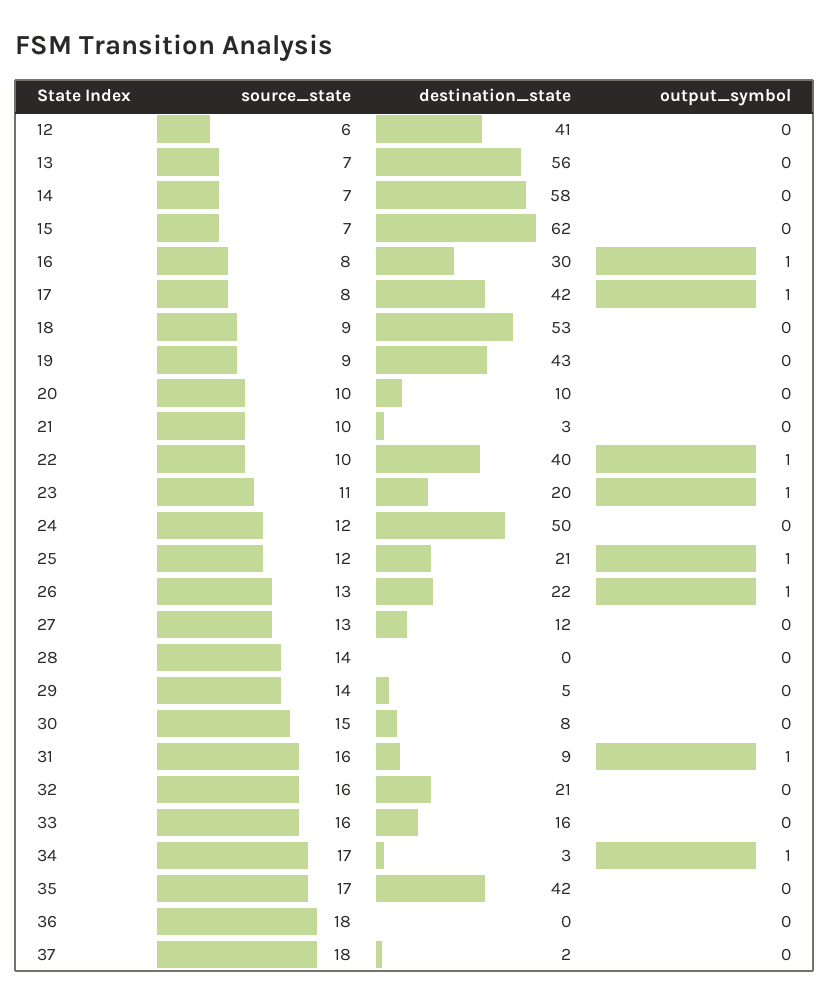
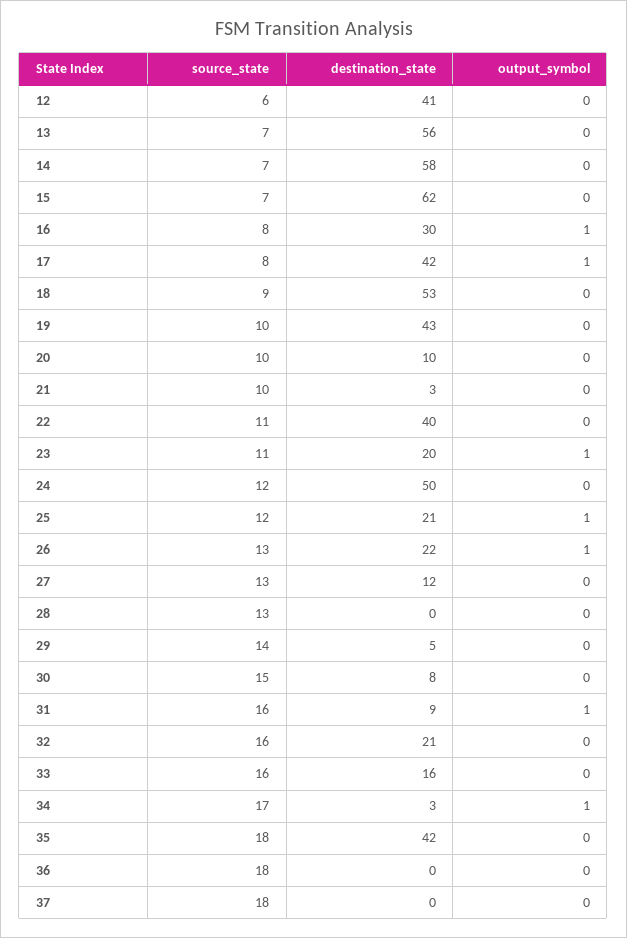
  {
    "source_state": {
      "12": 6,
      "13": 7,
      "14": 7,
      "15": 7,
      "16": 8,
      "17": 8,
      "18": 9,
-     "19": 9,
+     "19": 10,
      "20": 10,
      "21": 10,
-     "22": 10,
+     "22": 11,
      "23": 11,
      "24": 12,
      "25": 12,
      "26": 13,
      "27": 13,
-     "28": 14,
+     "28": 13,
      "29": 14,
      "30": 15,
      "31": 16,
      "32": 16,
      "33": 16,
      "34": 17,
-     "35": 17,
+     "35": 18,
      "36": 18,
      "37": 18
    },
    "destination_state": {
      "12": 41,
      "13": 56,
      "14": 58,
      "15": 62,
      "16": 30,
      "17": 42,
      "18": 53,
      "19": 43,
      "20": 10,
      "21": 3,
      "22": 40,
      "23": 20,
      "24": 50,
      "25": 21,
      "26": 22,
      "27": 12,
      "28": 0,
      "29": 5,
      "30": 8,
      "31": 9,
      "32": 21,
      "33": 16,
      "34": 3,
      "35": 42,
      "36": 0,
-     "37": 2
+     "37": 0
    },
    "output_symbol": {
      "12": 0,
      "13": 0,
      "14": 0,
      "15": 0,
      "16": 1,
      "17": 1,
      "18": 0,
      "19": 0,
      "20": 0,
      "21": 0,
-     "22": 1,
+     "22": 0,
      "23": 1,
      "24": 0,
      "25": 1,
      "26": 1,
      "27": 0,
      "28": 0,
      "29": 0,
      "30": 0,
      "31": 1,
      "32": 0,
      "33": 0,
      "34": 1,
      "35": 0,
      "36": 0,
      "37": 0
    }
  }

